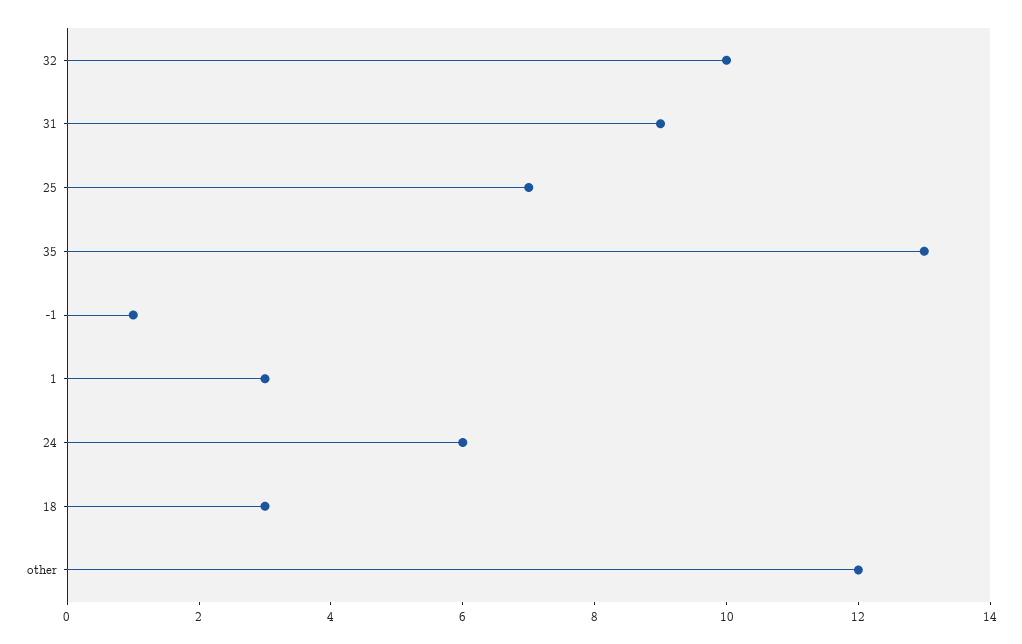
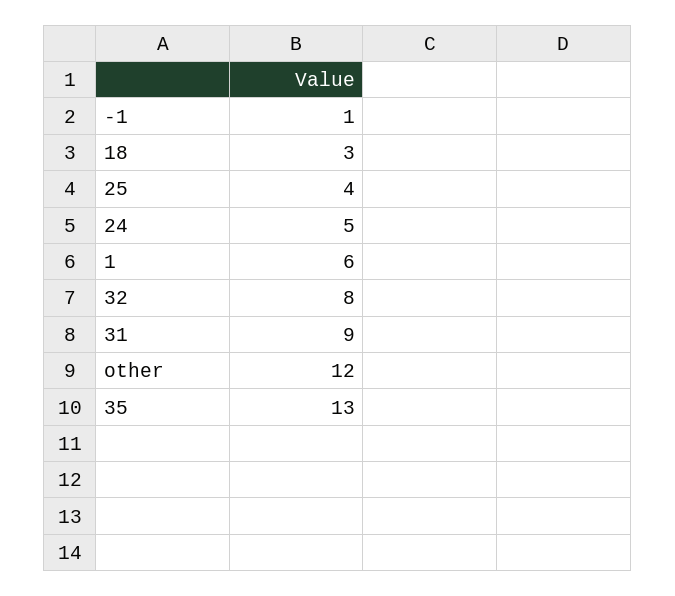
  {
-   "32": 10,
+   "32": 8,
    "31": 9,
-   "25": 7,
+   "25": 4,
    "35": 13,
    "-1": 1,
-   "1": 3,
+   "1": 6,
-   "24": 6,
+   "24": 5,
    "18": 3,
    "other": 12
  }

